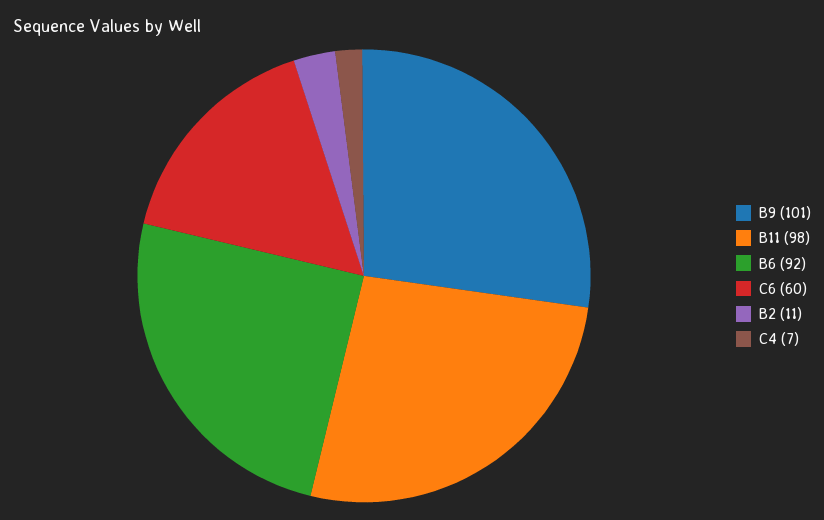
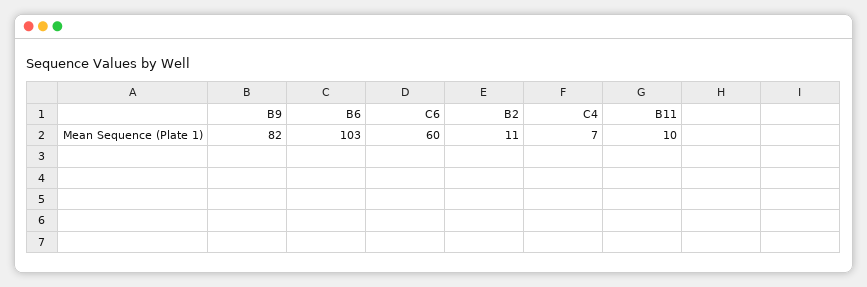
  {
-   "B9": 101,
+   "B9": 82,
-   "B11": 98,
+   "B11": 10,
-   "B6": 92,
+   "B6": 103,
    "C6": 60,
    "B2": 11,
    "C4": 7
  }

